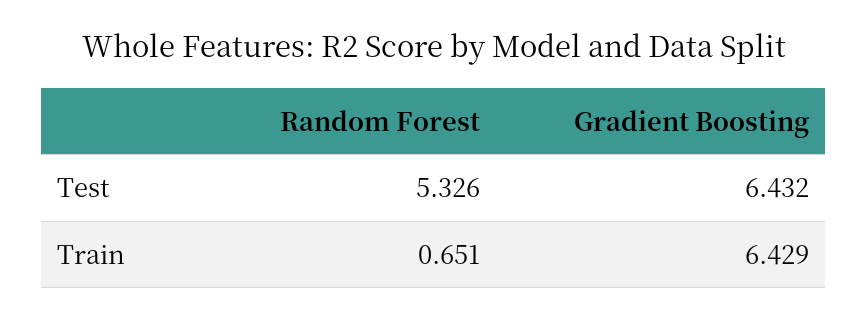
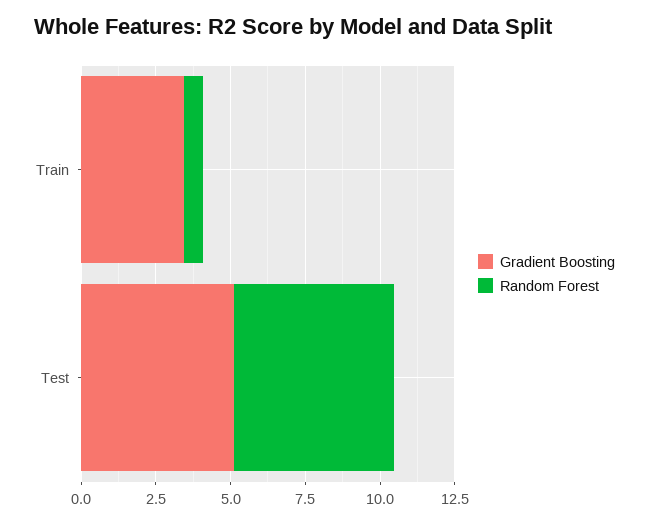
  {
    "Random Forest": {
      "Test": 5.326,
      "Train": 0.651
    },
    "Gradient Boosting": {
-     "Test": 6.432,
+     "Test": 5,
-     "Train": 6.429
+     "Train": 3.5
    }
  }

